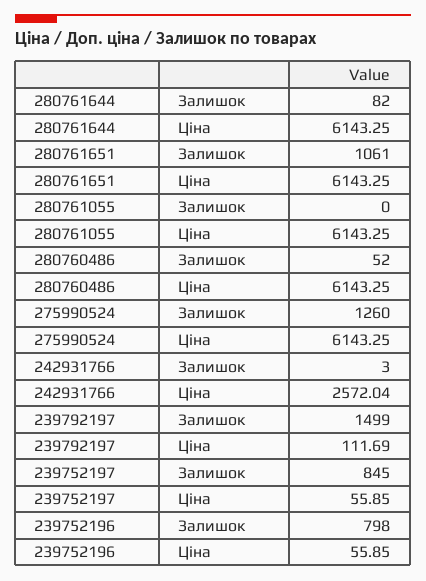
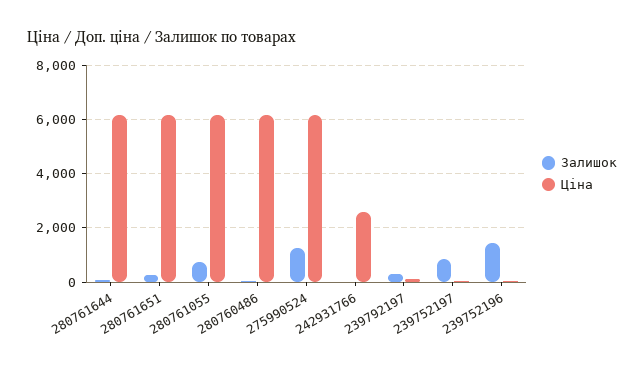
  {
    "Залишок": {
      "280761644": 82,
-     "280761651": 1061,
+     "280761651": 250,
-     "280761055": 0,
+     "280761055": 750,
      "280760486": 52,
      "275990524": 1260,
      "242931766": 3,
-     "239792197": 1499,
+     "239792197": 250,
      "239752197": 845,
-     "239752196": 798
+     "239752196": 1500
    },
    "Ціна": {
      "280761644": 6143.25,
      "280761651": 6143.25,
      "280761055": 6143.25,
      "280760486": 6143.25,
      "275990524": 6143.25,
      "242931766": 2572.04,
      "239792197": 111.69,
      "239752197": 55.85,
      "239752196": 55.85
    }
  }

